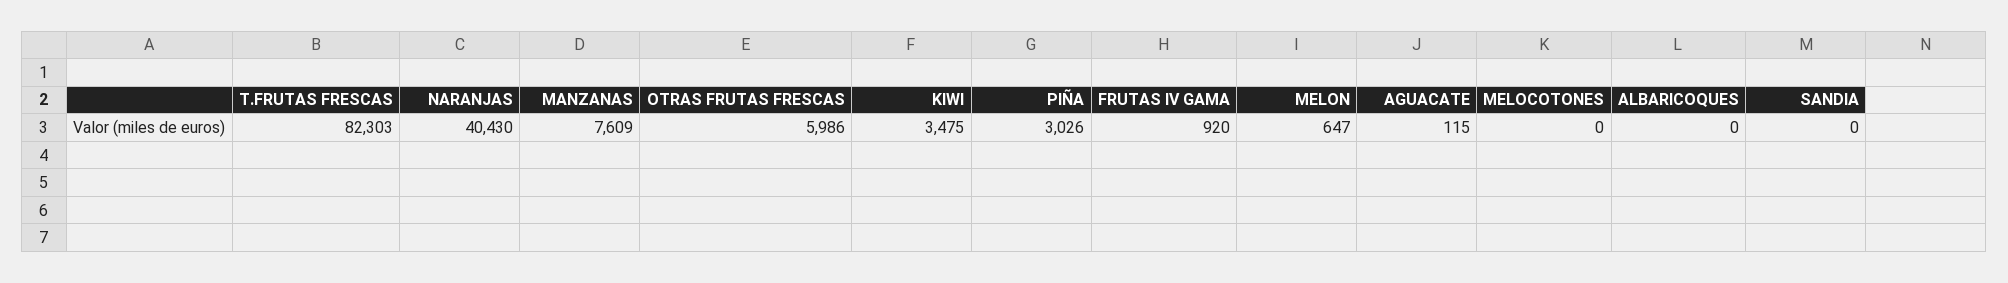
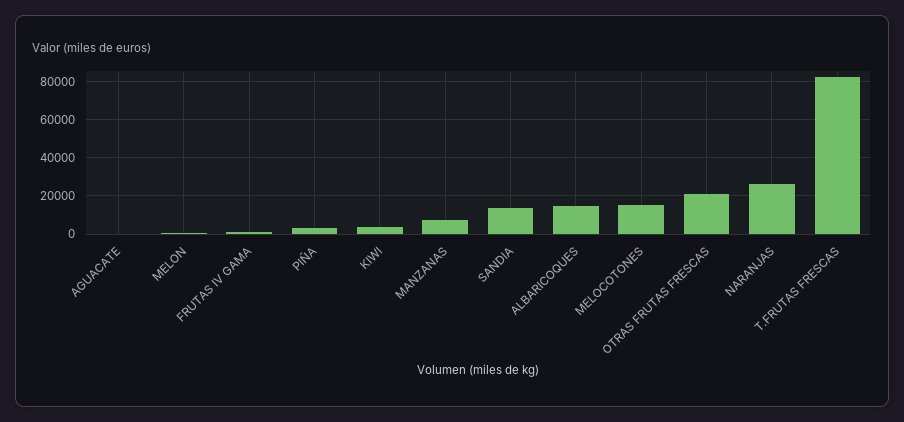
  {
    "T.FRUTAS FRESCAS": 82303,
-   "NARANJAS": 40430,
+   "NARANJAS": 25000,
    "MANZANAS": 7609,
-   "OTRAS FRUTAS FRESCAS": 5986,
+   "OTRAS FRUTAS FRESCAS": 20000,
    "KIWI": 3475,
    "PIÑA": 3026,
    "FRUTAS IV GAMA": 920,
    "MELON": 647,
    "AGUACATE": 115,
-   "MELOCOTONES": 0,
+   "MELOCOTONES": 15000,
-   "ALBARICOQUES": 0,
+   "ALBARICOQUES": 15000,
-   "SANDIA": 0
+   "SANDIA": 15000
  }

